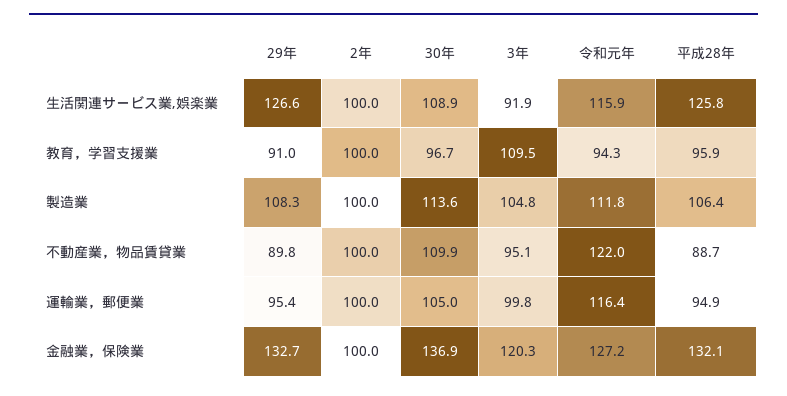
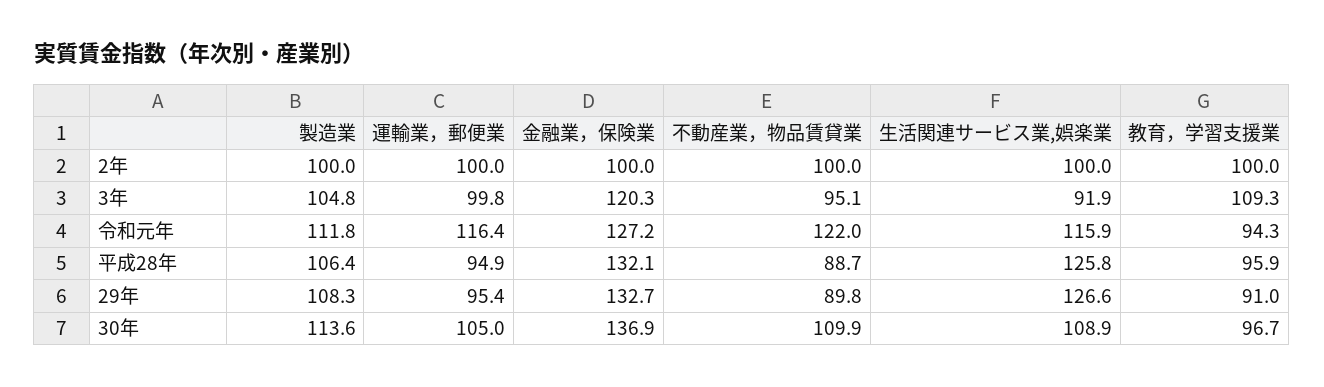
  {
    "29年": {
      "生活関連サービス業,娯楽業": 126.6,
      "教育，学習支援業": 91,
      "製造業": 108.3,
      "不動産業，物品賃貸業": 89.8,
      "運輸業，郵便業": 95.4,
      "金融業，保険業": 132.7
    },
    "2年": {
      "生活関連サービス業,娯楽業": 100,
      "教育，学習支援業": 100,
      "製造業": 100,
      "不動産業，物品賃貸業": 100,
      "運輸業，郵便業": 100,
      "金融業，保険業": 100
    },
    "30年": {
      "生活関連サービス業,娯楽業": 108.9,
      "教育，学習支援業": 96.7,
      "製造業": 113.6,
      "不動産業，物品賃貸業": 109.9,
      "運輸業，郵便業": 105,
      "金融業，保険業": 136.9
    },
    "3年": {
      "生活関連サービス業,娯楽業": 91.9,
-     "教育，学習支援業": 109.5,
+     "教育，学習支援業": 109.3,
      "製造業": 104.8,
      "不動産業，物品賃貸業": 95.1,
      "運輸業，郵便業": 99.8,
      "金融業，保険業": 120.3
    },
    "令和元年": {
      "生活関連サービス業,娯楽業": 115.9,
      "教育，学習支援業": 94.3,
      "製造業": 111.8,
      "不動産業，物品賃貸業": 122,
      "運輸業，郵便業": 116.4,
      "金融業，保険業": 127.2
    },
    "平成28年": {
      "生活関連サービス業,娯楽業": 125.8,
      "教育，学習支援業": 95.9,
      "製造業": 106.4,
      "不動産業，物品賃貸業": 88.7,
      "運輸業，郵便業": 94.9,
      "金融業，保険業": 132.1
    }
  }

